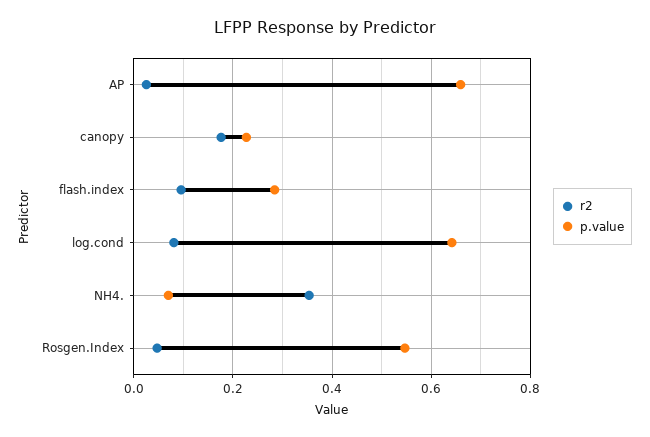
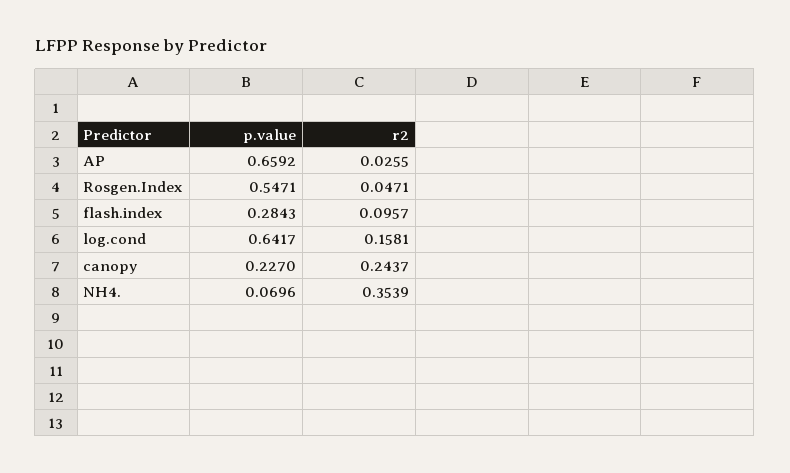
  {
    "r2": {
      "AP": 0.0255,
-     "canopy": 0.18,
+     "canopy": 0.2437,
      "flash.index": 0.0957,
-     "log.cond": 0.08,
+     "log.cond": 0.1581,
      "NH4.": 0.3539,
      "Rosgen.Index": 0.0471
    },
    "p.value": {
      "AP": 0.6592,
      "canopy": 0.227,
      "flash.index": 0.2843,
      "log.cond": 0.6417,
      "NH4.": 0.0696,
      "Rosgen.Index": 0.5471
    }
  }

